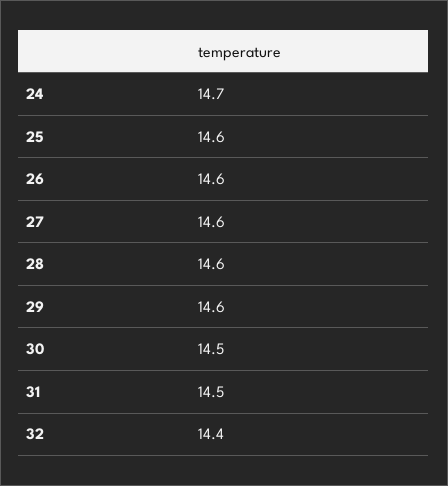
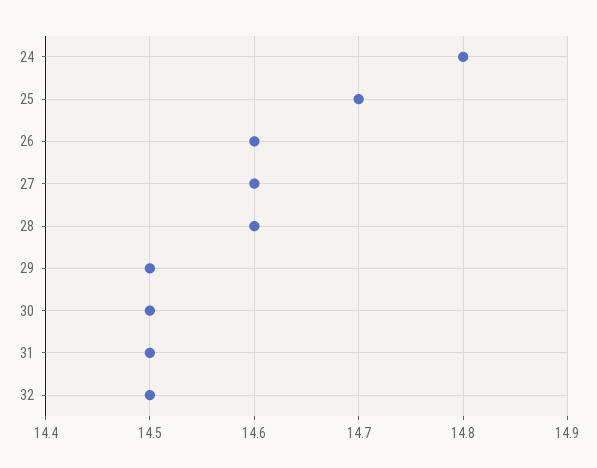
  {
-   "24": 14.7,
+   "24": 14.8,
-   "25": 14.6,
+   "25": 14.7,
    "26": 14.6,
    "27": 14.6,
    "28": 14.6,
-   "29": 14.6,
+   "29": 14.5,
    "30": 14.5,
    "31": 14.5,
-   "32": 14.4
+   "32": 14.5
  }

